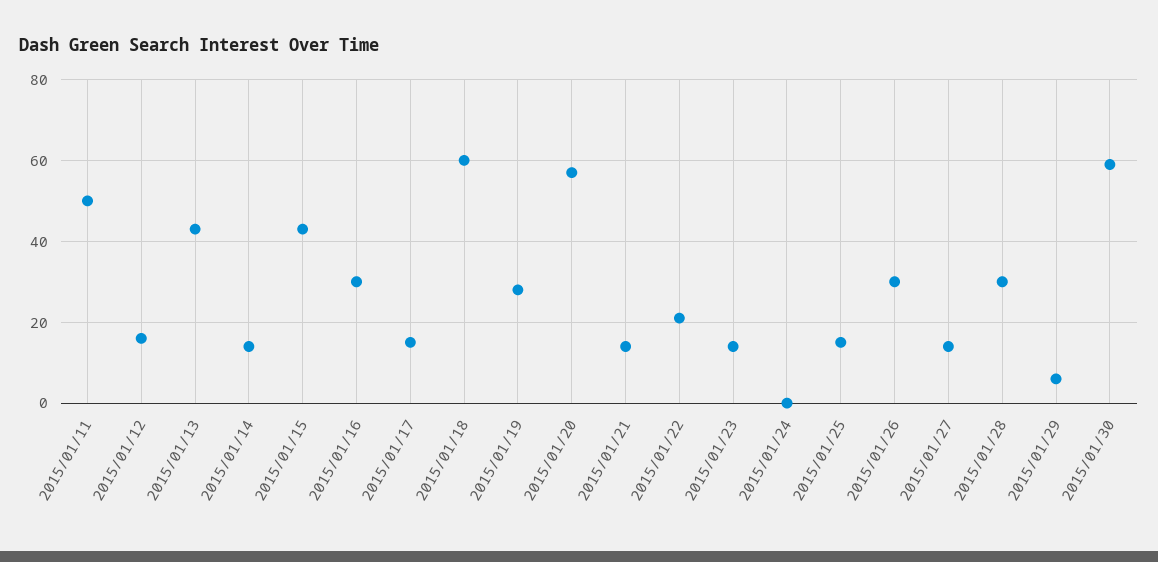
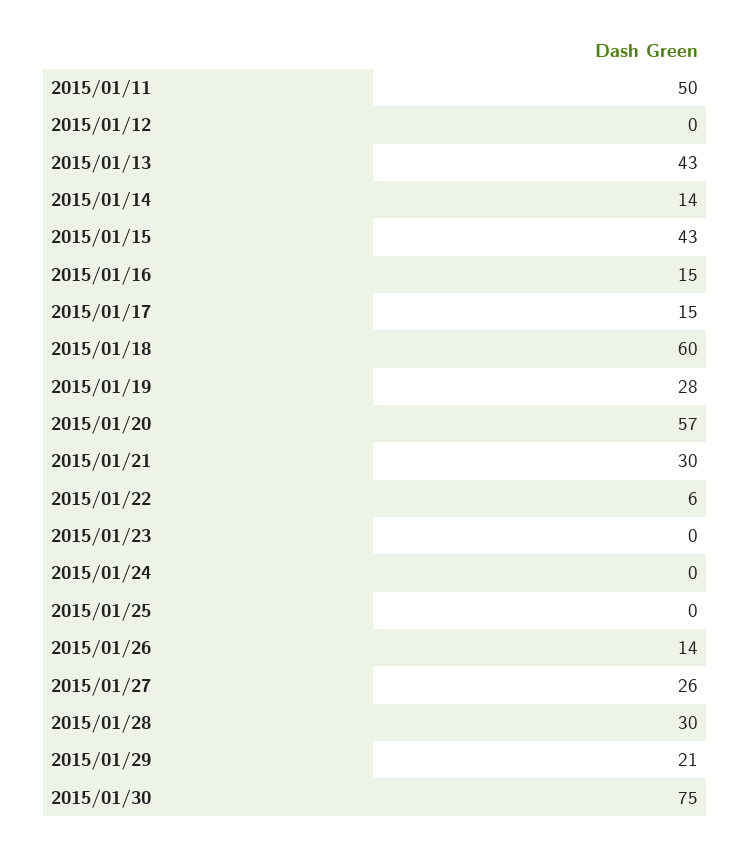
  {
    "2015/01/11": 50,
-   "2015/01/12": 15,
+   "2015/01/12": 0,
    "2015/01/13": 43,
    "2015/01/14": 14,
    "2015/01/15": 43,
-   "2015/01/16": 30,
+   "2015/01/16": 15,
    "2015/01/17": 15,
    "2015/01/18": 60,
    "2015/01/19": 28,
    "2015/01/20": 57,
-   "2015/01/21": 15,
+   "2015/01/21": 30,
-   "2015/01/22": 20,
+   "2015/01/22": 6,
-   "2015/01/23": 15,
+   "2015/01/23": 0,
    "2015/01/24": 0,
-   "2015/01/25": 15,
+   "2015/01/25": 0,
-   "2015/01/26": 30,
+   "2015/01/26": 14,
-   "2015/01/27": 15,
+   "2015/01/27": 26,
    "2015/01/28": 30,
-   "2015/01/29": 5,
+   "2015/01/29": 21,
-   "2015/01/30": 60
+   "2015/01/30": 75
  }

